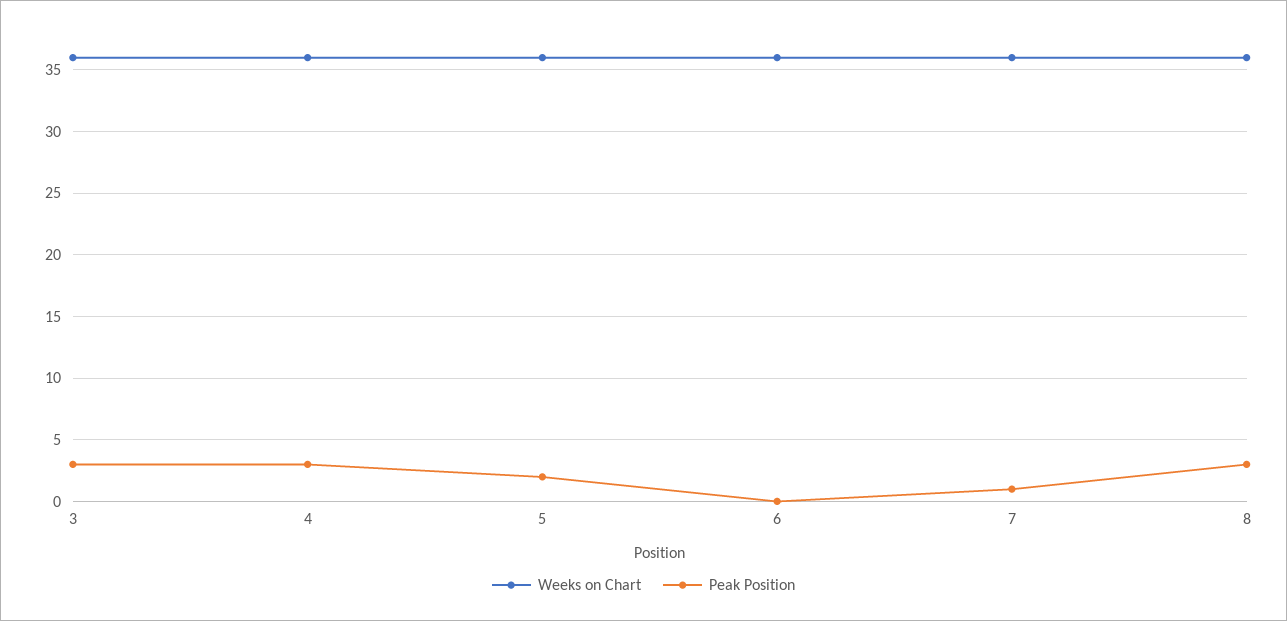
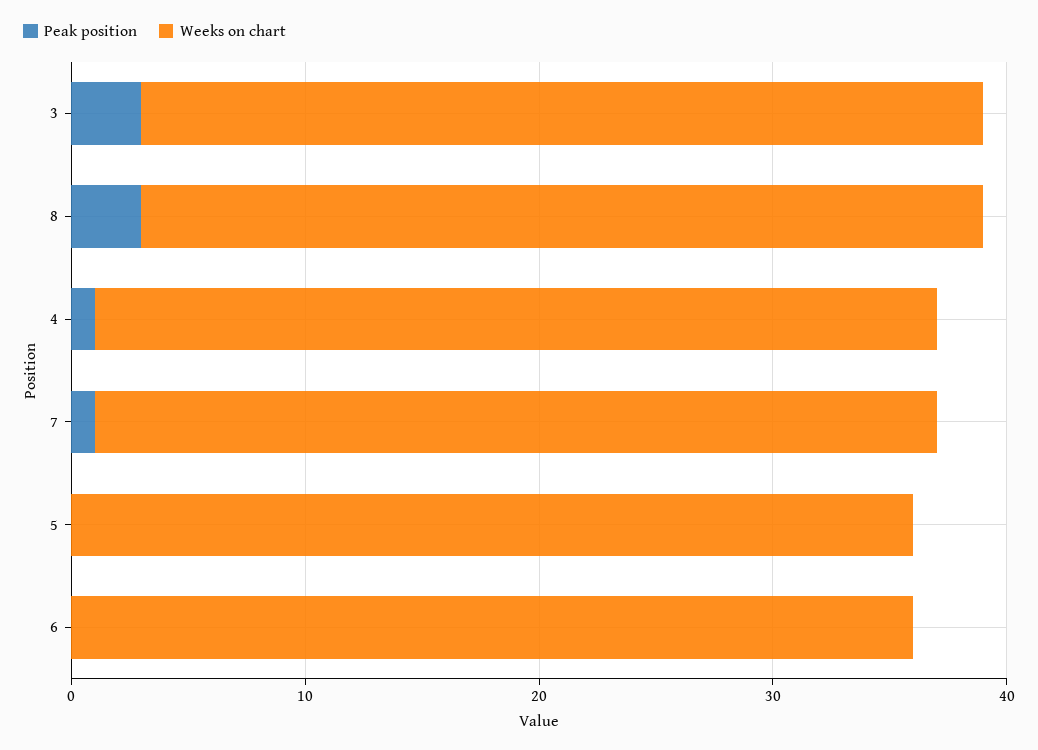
  {
    "Weeks on Chart": {
      "3": 36,
      "4": 36,
      "5": 36,
      "6": 36,
      "7": 36,
      "8": 36
    },
    "Peak Position": {
      "3": 3,
-     "4": 3,
+     "4": 1,
-     "5": 2,
+     "5": 0,
      "6": 0,
      "7": 1,
      "8": 3
    }
  }

